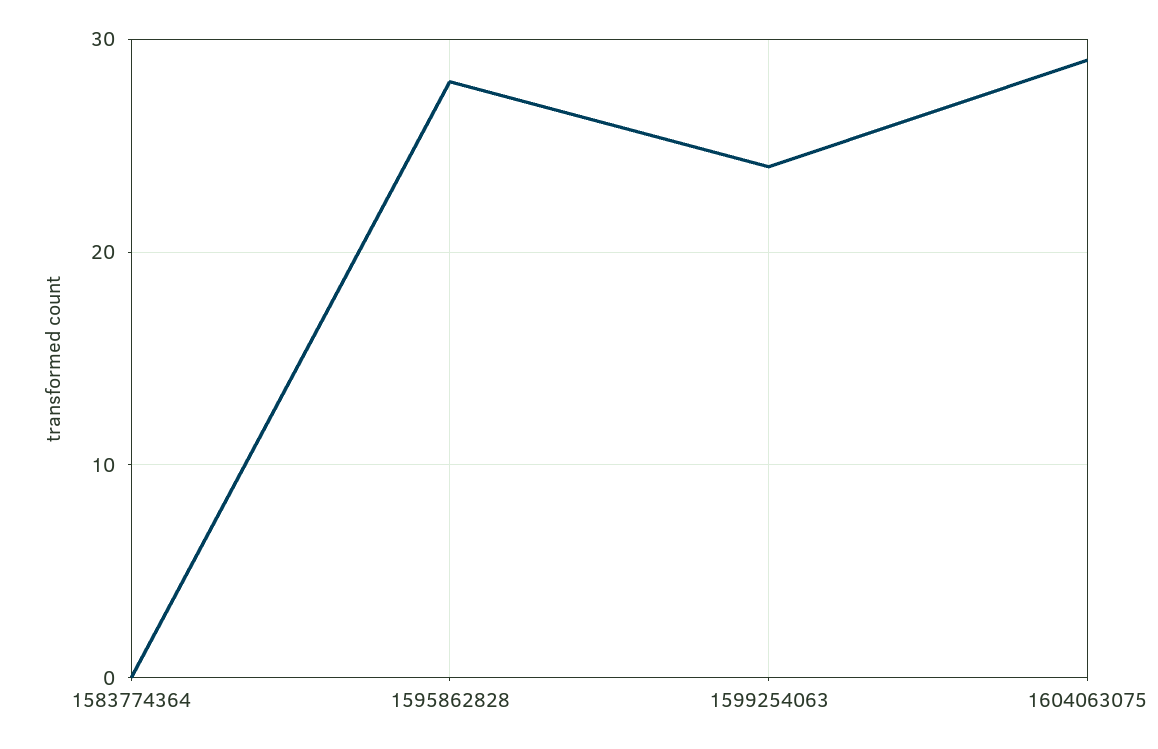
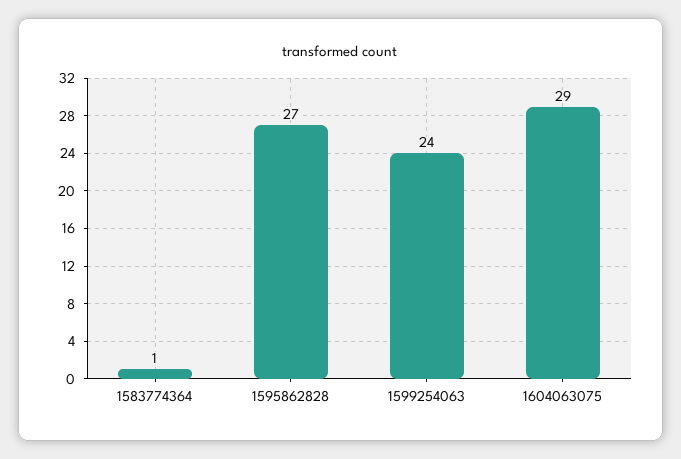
  {
-   "1583774364": 0,
+   "1583774364": 1,
-   "1595862828": 28,
+   "1595862828": 27,
    "1599254063": 24,
    "1604063075": 29
  }

